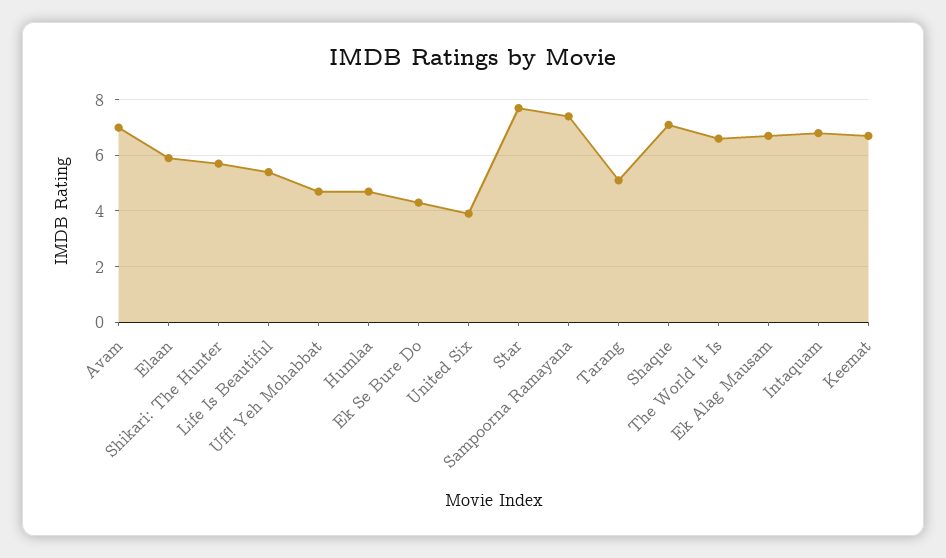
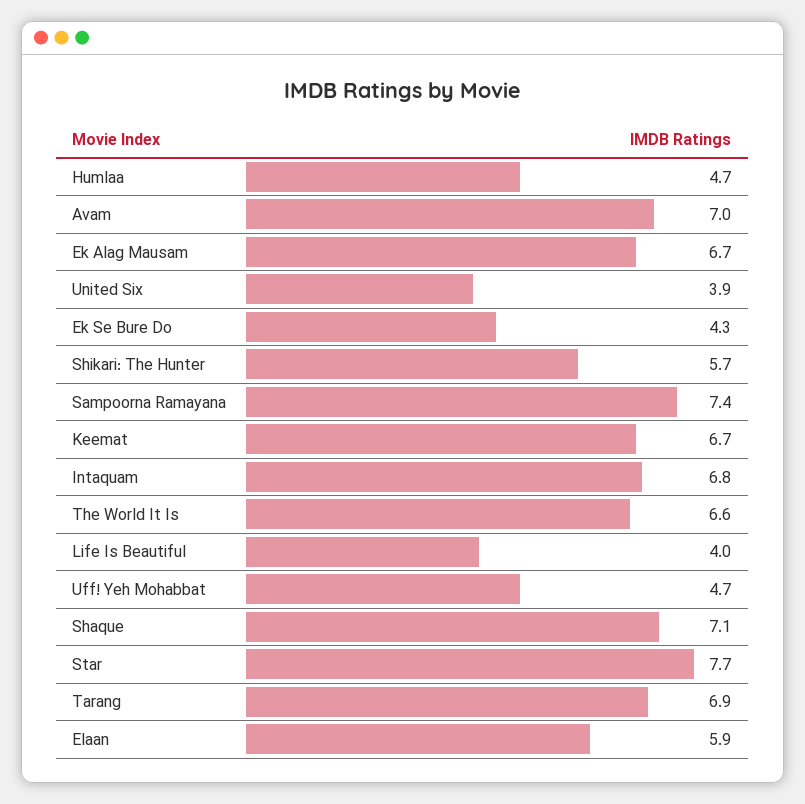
  {
    "Avam": 7,
    "Elaan": 5.9,
    "Shikari: The Hunter": 5.7,
-   "Life Is Beautiful": 5.5,
+   "Life Is Beautiful": 4,
    "Uff! Yeh Mohabbat": 4.7,
    "Humlaa": 4.7,
    "Ek Se Bure Do": 4.3,
    "United Six": 3.9,
    "Star": 7.7,
    "Sampoorna Ramayana": 7.4,
-   "Tarang": 5,
+   "Tarang": 6.9,
    "Shaque": 7.1,
    "The World It Is": 6.6,
    "Ek Alag Mausam": 6.7,
    "Intaquam": 6.8,
    "Keemat": 6.7
  }

